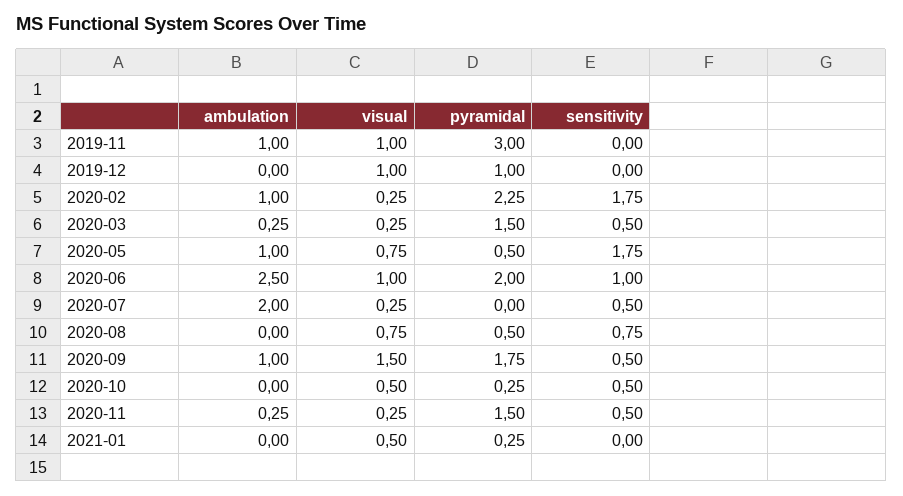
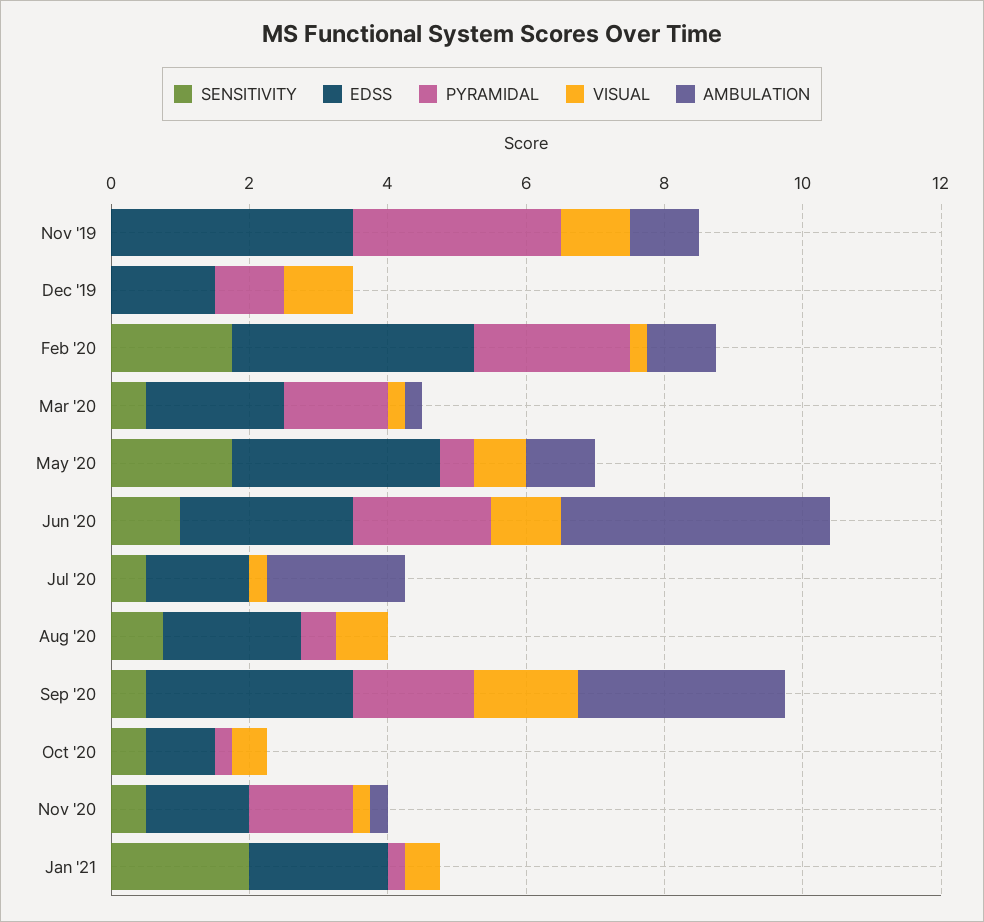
  {
    "ambulation": {
      "2019-11": 1,
      "2019-12": 0,
      "2020-02": 1,
      "2020-03": 0.25,
      "2020-05": 1,
-     "2020-06": 2.5,
+     "2020-06": 4,
      "2020-07": 2,
      "2020-08": 0,
-     "2020-09": 1,
+     "2020-09": 3,
      "2020-10": 0,
      "2020-11": 0.25,
      "2021-01": 0
    },
    "visual": {
      "2019-11": 1,
      "2019-12": 1,
      "2020-02": 0.25,
      "2020-03": 0.25,
      "2020-05": 0.75,
      "2020-06": 1,
      "2020-07": 0.25,
      "2020-08": 0.75,
      "2020-09": 1.5,
      "2020-10": 0.5,
      "2020-11": 0.25,
      "2021-01": 0.5
    },
    "pyramidal": {
      "2019-11": 3,
      "2019-12": 1,
      "2020-02": 2.25,
      "2020-03": 1.5,
      "2020-05": 0.5,
      "2020-06": 2,
      "2020-07": 0,
      "2020-08": 0.5,
      "2020-09": 1.75,
      "2020-10": 0.25,
      "2020-11": 1.5,
      "2021-01": 0.25
    },
    "sensitivity": {
      "2019-11": 0,
      "2019-12": 0,
      "2020-02": 1.75,
      "2020-03": 0.5,
      "2020-05": 1.75,
      "2020-06": 1,
      "2020-07": 0.5,
      "2020-08": 0.75,
      "2020-09": 0.5,
      "2020-10": 0.5,
      "2020-11": 0.5,
-     "2021-01": 0
+     "2021-01": 2
-   }
+   },
+   "EDSS": {
+     "2019-11": 3.5,
+     "2019-12": 1.5,
+     "2020-02": 3.5,
+     "2020-03": 2,
+     "2020-05": 3,
+     "2020-06": 2.5,
+     "2020-07": 1.5,
+     "2020-08": 2,
+     "2020-09": 3,
+     "2020-10": 1,
+     "2020-11": 1.5,
+     "2021-01": 2
+   }
  }

